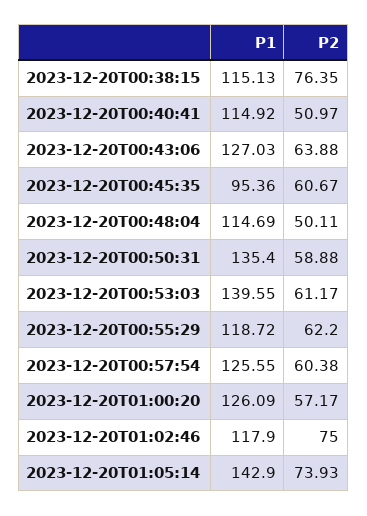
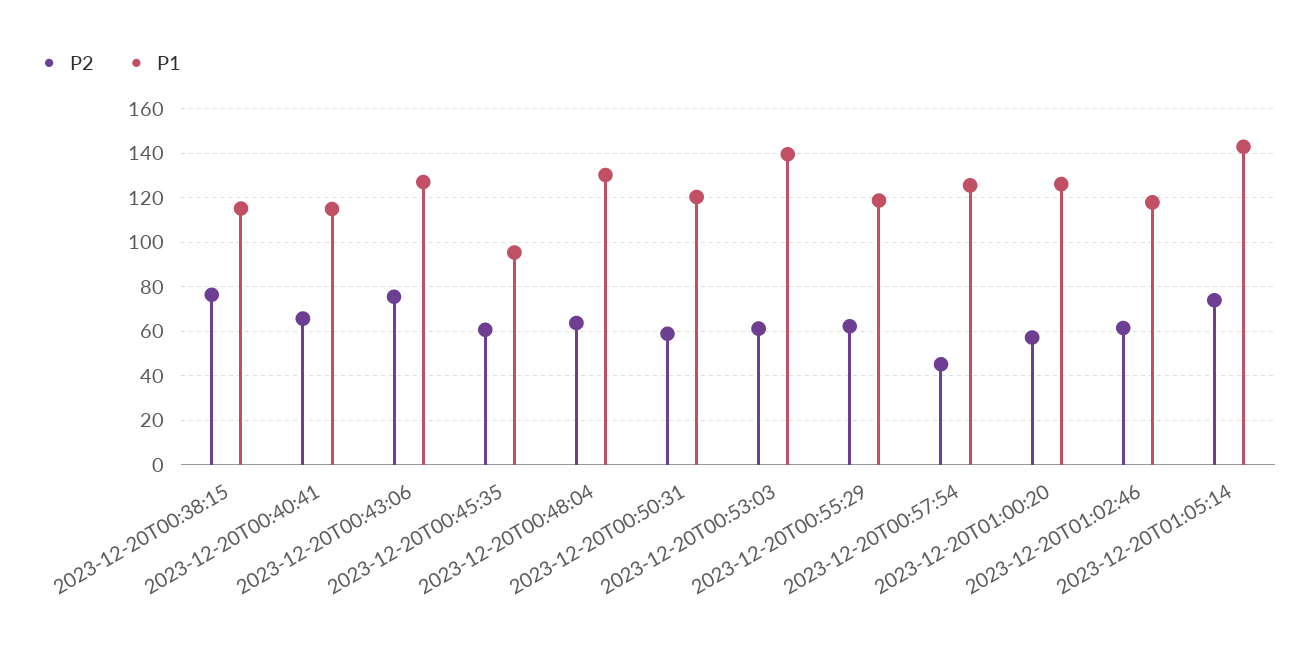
  {
    "P1": {
      "2023-12-20T00:38:15": 115.13,
      "2023-12-20T00:40:41": 114.92,
      "2023-12-20T00:43:06": 127.03,
      "2023-12-20T00:45:35": 95.36,
-     "2023-12-20T00:48:04": 114.69,
+     "2023-12-20T00:48:04": 130,
-     "2023-12-20T00:50:31": 135.4,
+     "2023-12-20T00:50:31": 120,
      "2023-12-20T00:53:03": 139.55,
      "2023-12-20T00:55:29": 118.72,
      "2023-12-20T00:57:54": 125.55,
      "2023-12-20T01:00:20": 126.09,
      "2023-12-20T01:02:46": 117.9,
      "2023-12-20T01:05:14": 142.9
    },
    "P2": {
      "2023-12-20T00:38:15": 76.35,
-     "2023-12-20T00:40:41": 50.97,
+     "2023-12-20T00:40:41": 65,
-     "2023-12-20T00:43:06": 63.88,
+     "2023-12-20T00:43:06": 75,
      "2023-12-20T00:45:35": 60.67,
-     "2023-12-20T00:48:04": 50.11,
+     "2023-12-20T00:48:04": 65,
      "2023-12-20T00:50:31": 58.88,
      "2023-12-20T00:53:03": 61.17,
      "2023-12-20T00:55:29": 62.2,
-     "2023-12-20T00:57:54": 60.38,
+     "2023-12-20T00:57:54": 45,
      "2023-12-20T01:00:20": 57.17,
-     "2023-12-20T01:02:46": 75,
+     "2023-12-20T01:02:46": 60,
      "2023-12-20T01:05:14": 73.93
    }
  }

